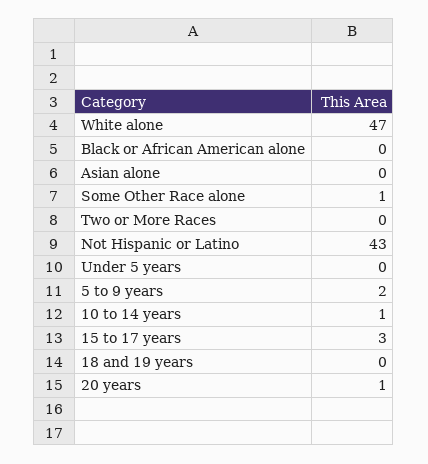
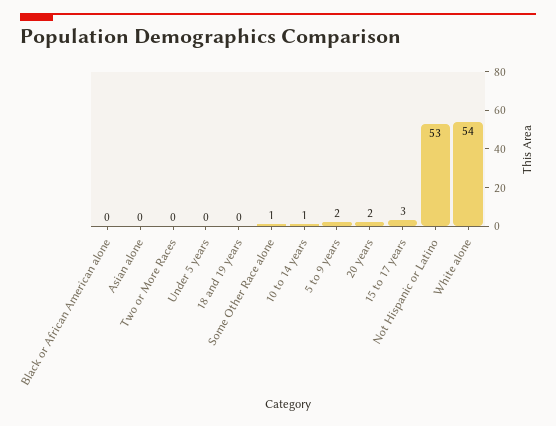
  {
-   "White alone": 47,
+   "White alone": 54,
    "Black or African American alone": 0,
    "Asian alone": 0,
    "Some Other Race alone": 1,
    "Two or More Races": 0,
-   "Not Hispanic or Latino": 43,
+   "Not Hispanic or Latino": 53,
    "Under 5 years": 0,
    "5 to 9 years": 2,
    "10 to 14 years": 1,
    "15 to 17 years": 3,
    "18 and 19 years": 0,
-   "20 years": 1
+   "20 years": 2
  }

